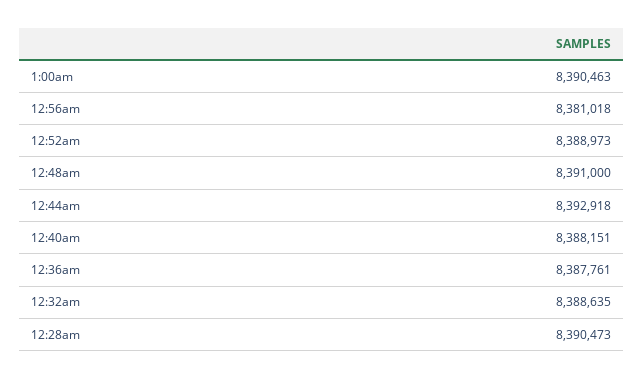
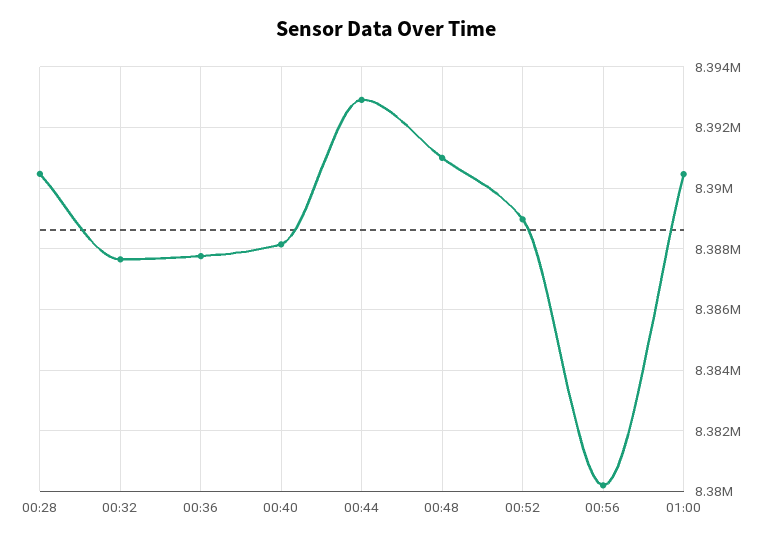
  {
    "1:00am": 8390463,
-   "12:56am": 8381018,
+   "12:56am": 8380200,
    "12:52am": 8388973,
    "12:48am": 8391000,
    "12:44am": 8392918,
    "12:40am": 8388151,
    "12:36am": 8387761,
-   "12:32am": 8388635,
+   "12:32am": 8387600,
    "12:28am": 8390473
  }

